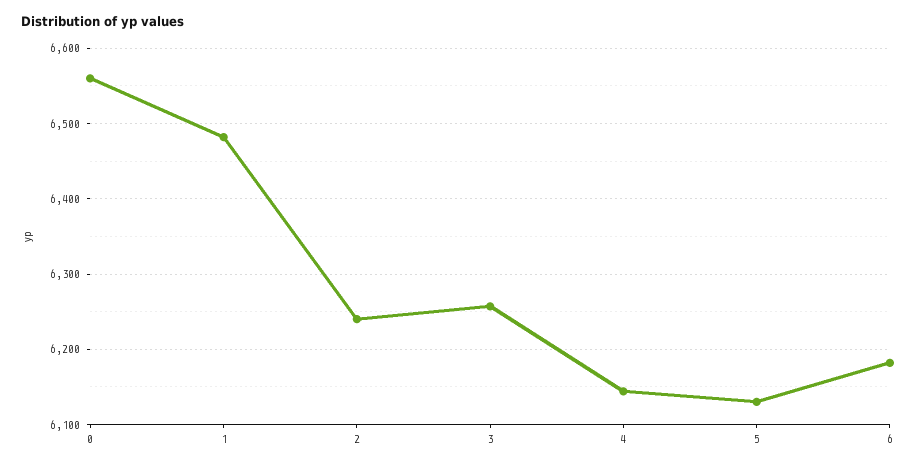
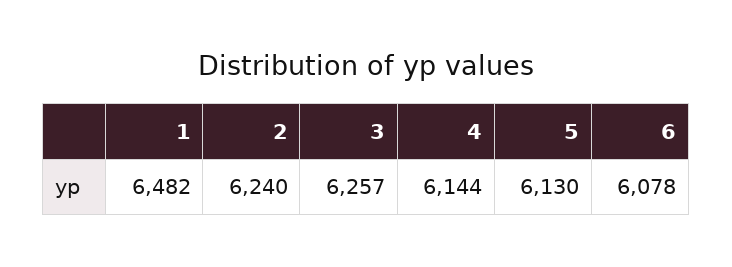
  {
-   "0": 6560,
    "1": 6482,
    "2": 6240,
    "3": 6257,
    "4": 6144,
    "5": 6130,
-   "6": 6180
+   "6": 6078
  }

